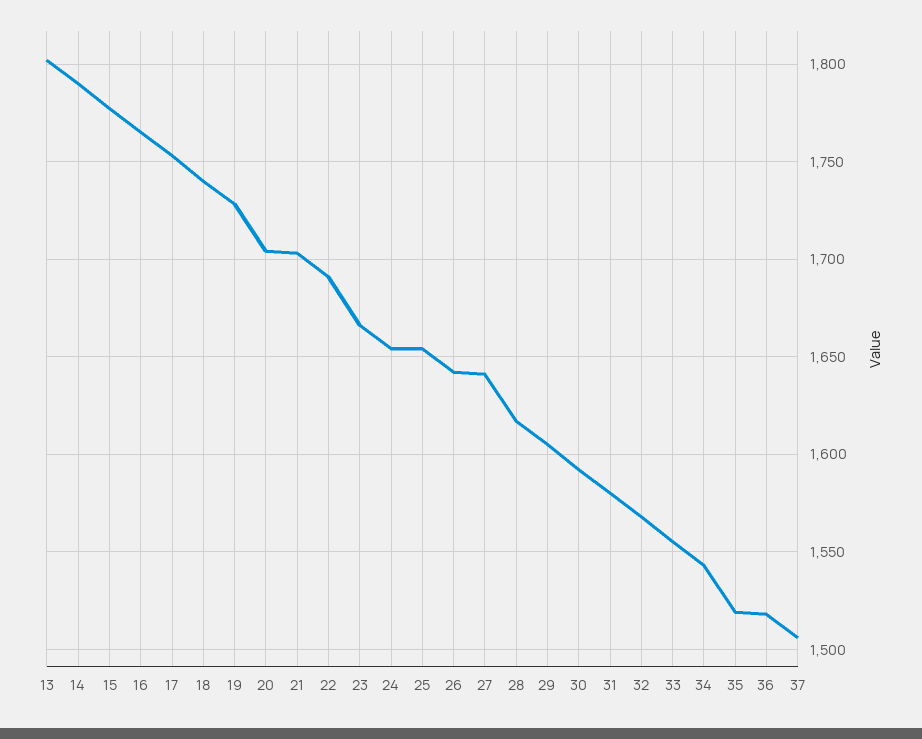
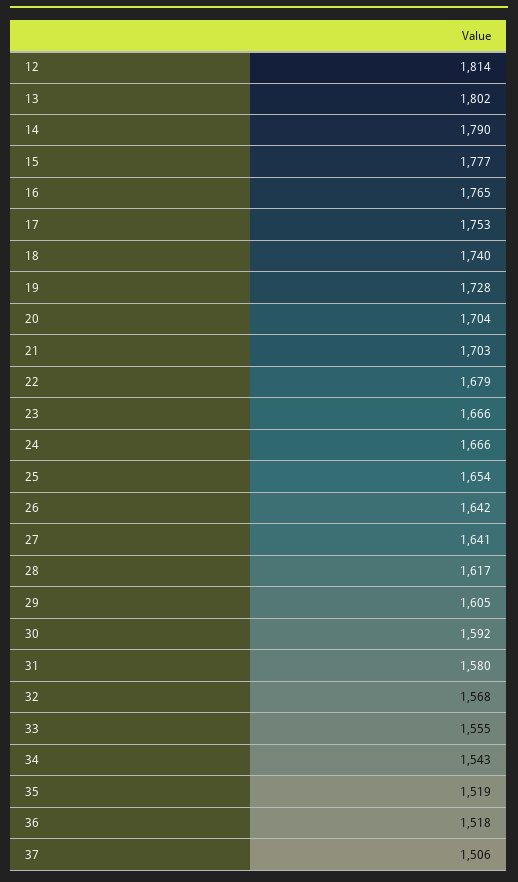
  {
    "13": 1802,
    "14": 1790,
    "15": 1777,
    "16": 1765,
    "17": 1753,
    "18": 1740,
    "19": 1728,
    "20": 1704,
    "21": 1703,
-   "22": 1690,
+   "22": 1679,
    "23": 1666,
-   "24": 1655,
+   "24": 1666,
    "25": 1654,
    "26": 1642,
    "27": 1641,
    "28": 1617,
    "29": 1605,
    "30": 1592,
    "31": 1580,
    "32": 1568,
    "33": 1555,
    "34": 1543,
    "35": 1519,
    "36": 1518,
-   "37": 1506
+   "37": 1506,
+   "12": 1814
  }

